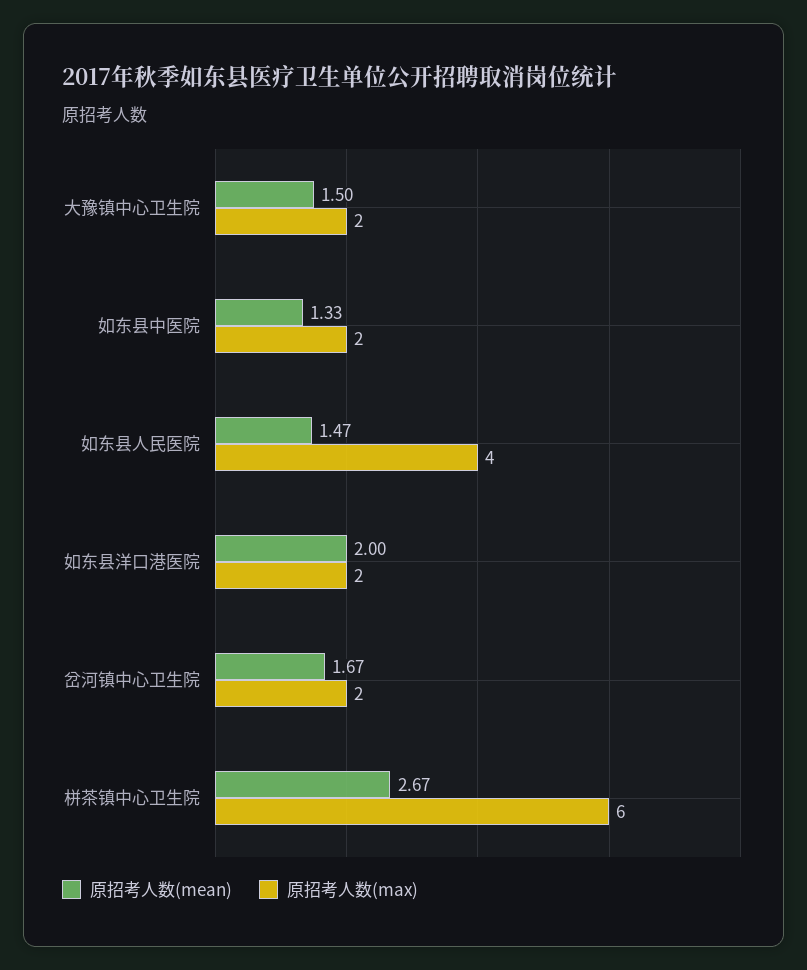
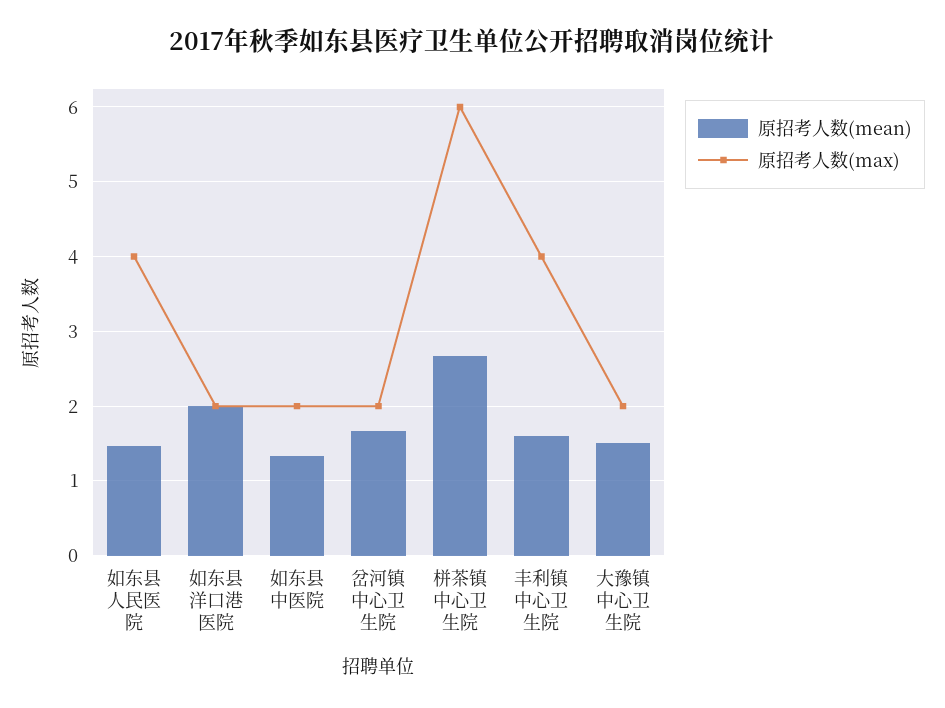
  {
    "原招考人数(mean)": {
      "大豫镇中心卫生院": 1.5,
      "如东县中医院": 1.33,
      "如东县人民医院": 1.47,
      "如东县洋口港医院": 2,
      "岔河镇中心卫生院": 1.67,
-     "栟茶镇中心卫生院": 2.67
+     "栟茶镇中心卫生院": 2.67,
+     "丰利镇中心卫生院": 1.6
    },
    "原招考人数(max)": {
      "大豫镇中心卫生院": 2,
      "如东县中医院": 2,
      "如东县人民医院": 4,
      "如东县洋口港医院": 2,
      "岔河镇中心卫生院": 2,
-     "栟茶镇中心卫生院": 6
+     "栟茶镇中心卫生院": 6,
+     "丰利镇中心卫生院": 4
    }
  }

